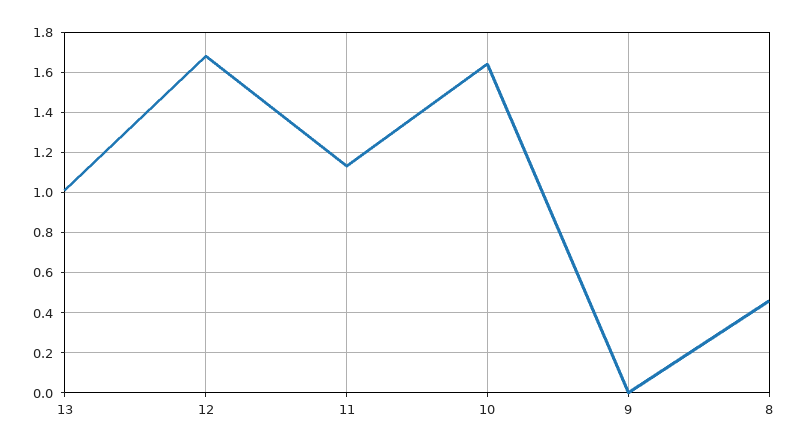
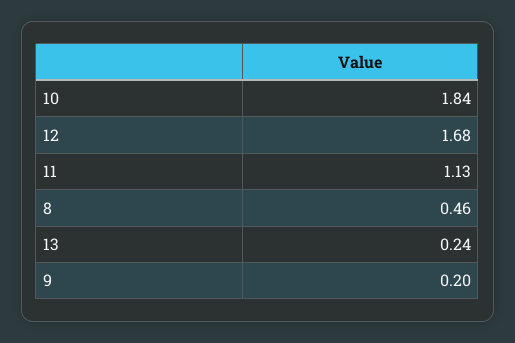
  {
-   "13": 1,
+   "13": 0.24,
    "12": 1.68,
    "11": 1.13,
-   "10": 1.65,
+   "10": 1.84,
-   "9": 0,
+   "9": 0.2,
    "8": 0.46
  }

